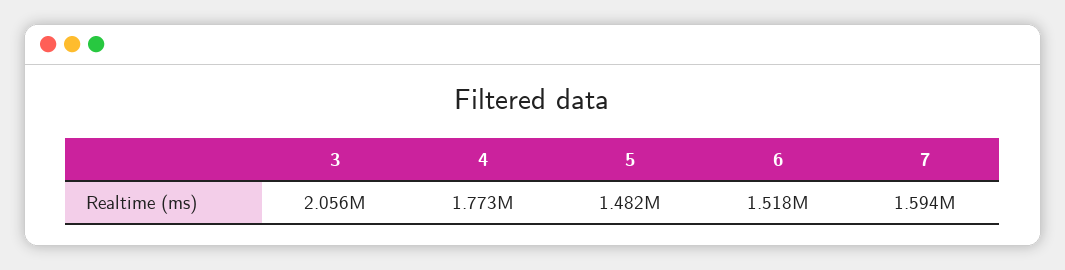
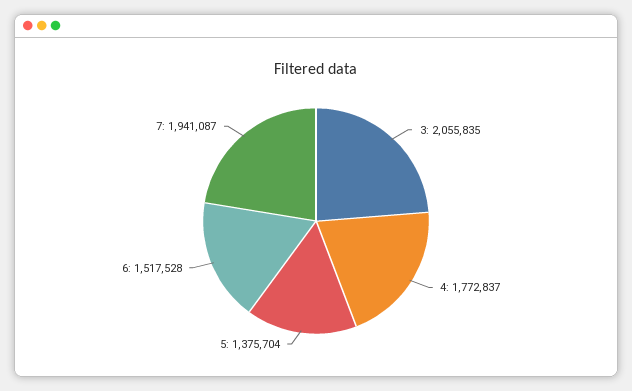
  {
    "3": 2055835,
    "4": 1772837,
-   "5": 1482000,
+   "5": 1375704,
    "6": 1517528,
-   "7": 1594000
+   "7": 1941087
  }

